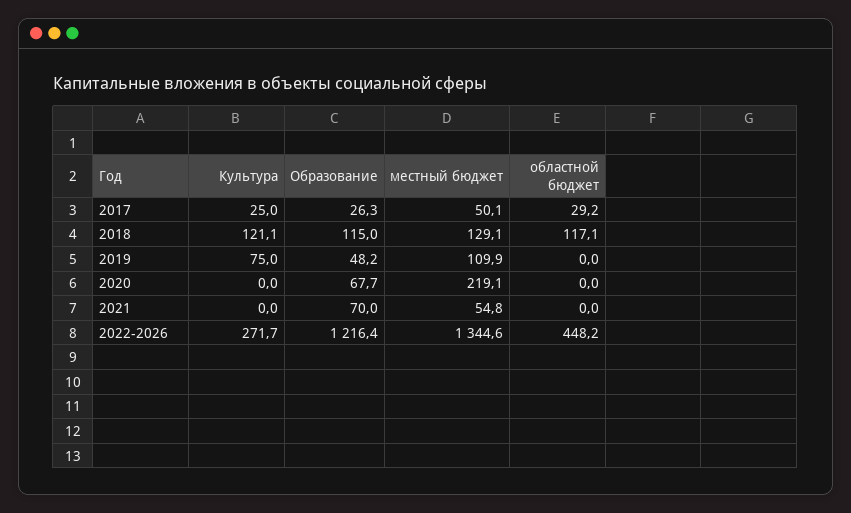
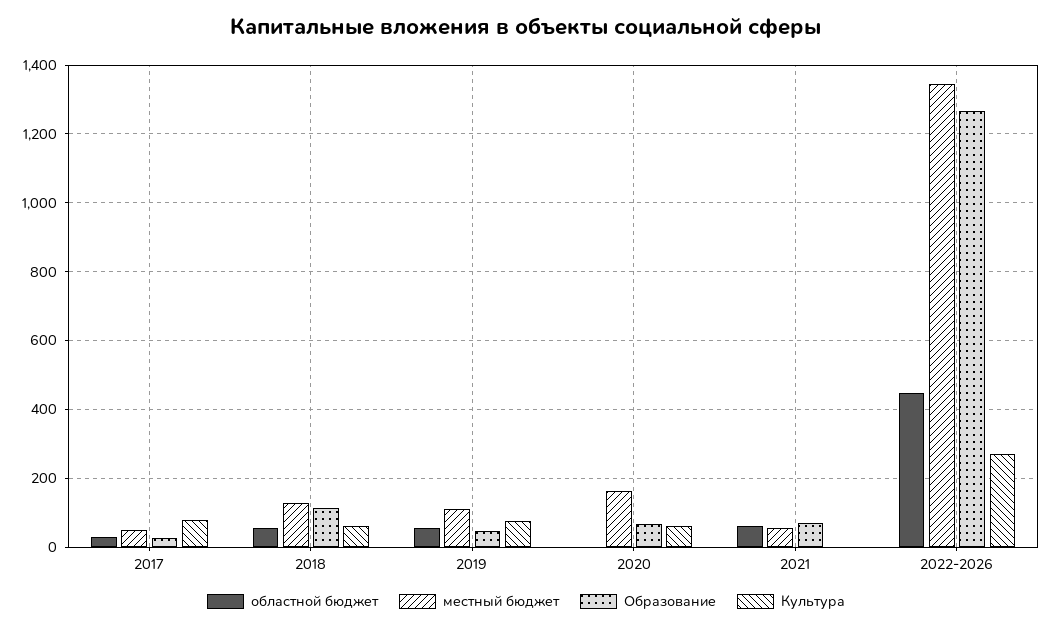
  {
    "Культура": {
-     "2017": 25,
+     "2017": 80,
-     "2018": 121.1,
+     "2018": 60,
      "2019": 75,
-     "2020": 0,
+     "2020": 60,
      "2021": 0,
      "2022-2026": 271.7
    },
    "Образование": {
      "2017": 26.3,
      "2018": 115,
      "2019": 48.2,
      "2020": 67.7,
      "2021": 70,
-     "2022-2026": 1216.4
+     "2022-2026": 1260
    },
    "местный бюджет": {
      "2017": 50.1,
      "2018": 129.1,
      "2019": 109.9,
-     "2020": 219.1,
+     "2020": 160,
      "2021": 54.8,
      "2022-2026": 1344.6
    },
    "областной бюджет": {
      "2017": 29.2,
-     "2018": 117.1,
+     "2018": 60,
-     "2019": 0,
+     "2019": 60,
      "2020": 0,
-     "2021": 0,
+     "2021": 60,
      "2022-2026": 448.2
    }
  }

